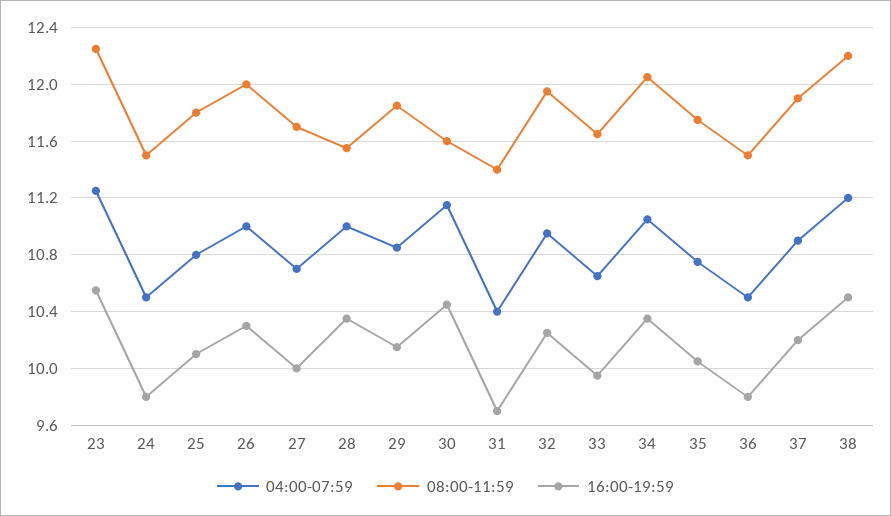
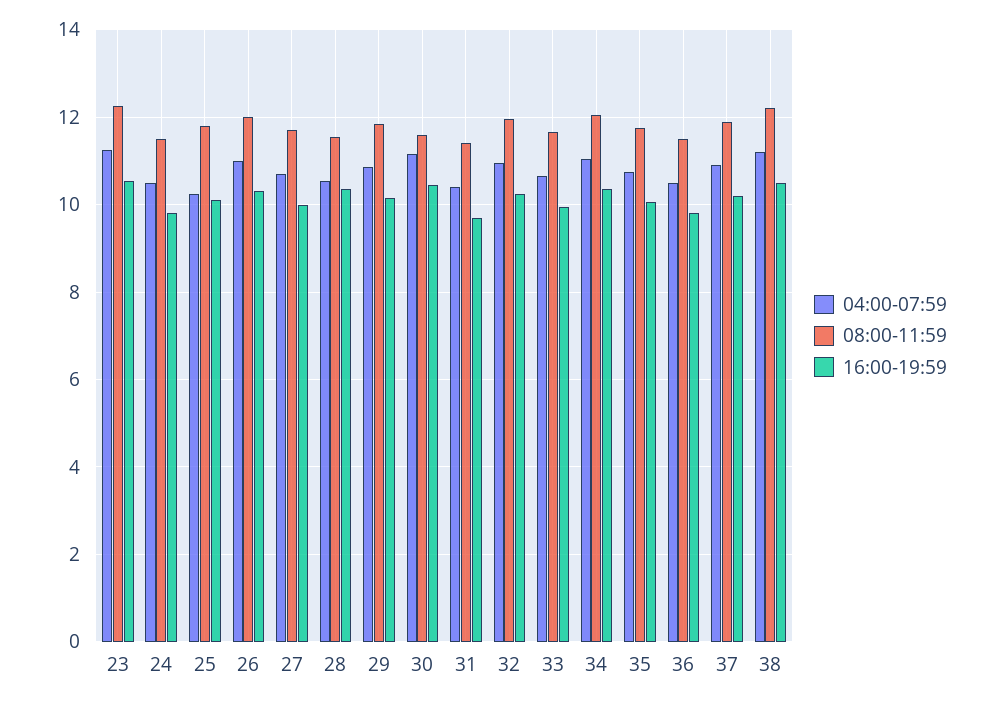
  {
    "04:00-07:59": {
      "23": 11.25,
      "24": 10.5,
-     "25": 10.8,
+     "25": 10.2,
      "26": 11,
      "27": 10.7,
-     "28": 11,
+     "28": 10.6,
      "29": 10.85,
      "30": 11.15,
      "31": 10.4,
      "32": 10.95,
      "33": 10.65,
      "34": 11.05,
      "35": 10.75,
      "36": 10.5,
      "37": 10.9,
      "38": 11.2
    },
    "08:00-11:59": {
      "23": 12.25,
      "24": 11.5,
      "25": 11.8,
      "26": 12,
      "27": 11.7,
      "28": 11.55,
      "29": 11.85,
      "30": 11.6,
      "31": 11.4,
      "32": 11.95,
      "33": 11.65,
      "34": 12.05,
      "35": 11.75,
      "36": 11.5,
      "37": 11.9,
      "38": 12.2
    },
    "16:00-19:59": {
      "23": 10.55,
      "24": 9.8,
      "25": 10.1,
      "26": 10.3,
      "27": 10,
      "28": 10.35,
      "29": 10.15,
      "30": 10.45,
      "31": 9.7,
      "32": 10.25,
      "33": 9.95,
      "34": 10.35,
      "35": 10.05,
      "36": 9.8,
      "37": 10.2,
      "38": 10.5
    }
  }

